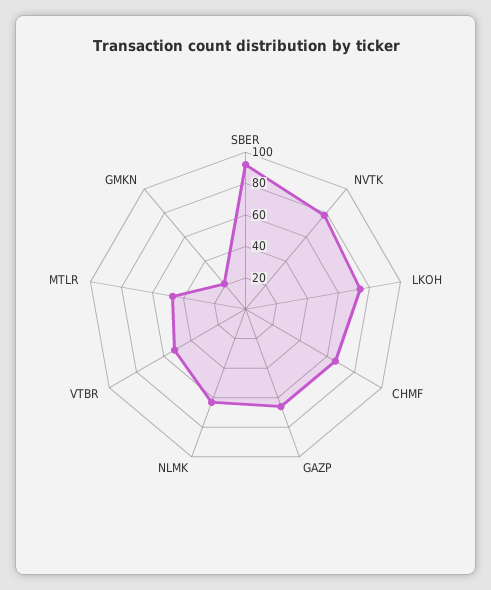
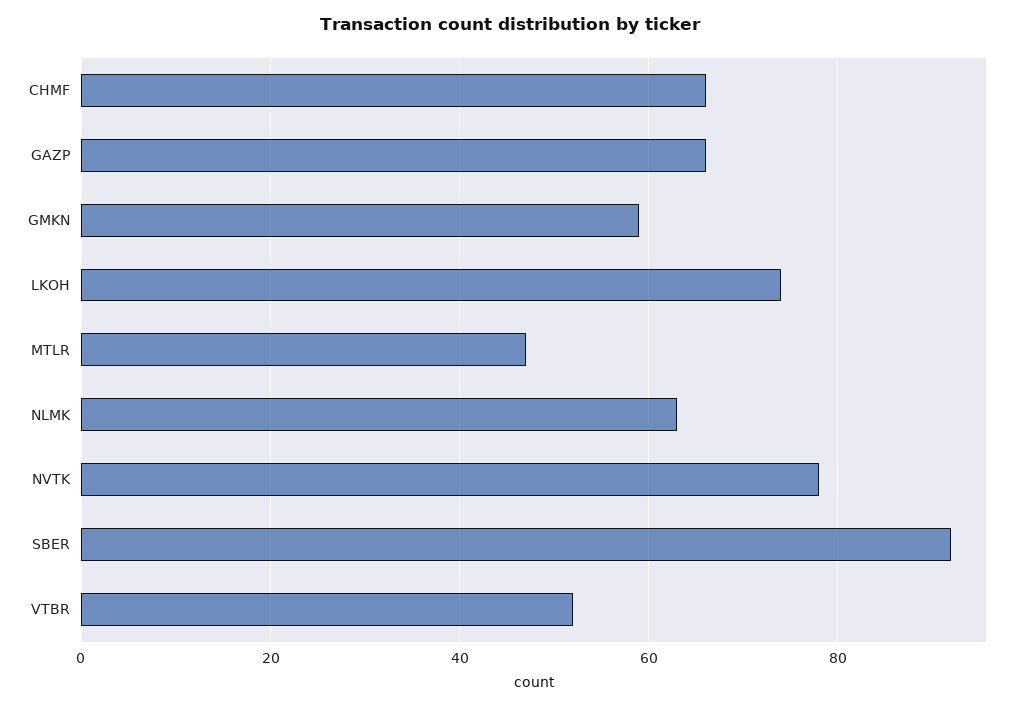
  {
    "SBER": 90,
    "NVTK": 80,
    "LKOH": 75,
    "CHMF": 65,
    "GAZP": 65,
    "NLMK": 65,
    "VTBR": 50,
    "MTLR": 45,
-   "GMKN": 20
+   "GMKN": 60
  }

